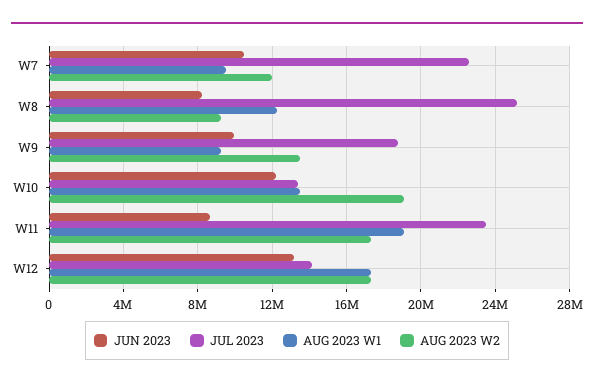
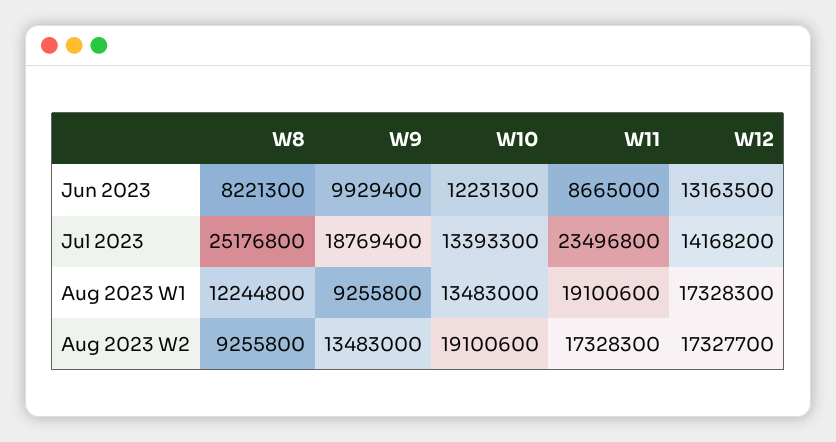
  {
    "JUN 2023": {
-     "W7": 10500000,
      "W8": 8221300,
      "W9": 9929400,
      "W10": 12231300,
      "W11": 8665000,
      "W12": 13163500
    },
    "JUL 2023": {
-     "W7": 22500000,
      "W8": 25176800,
      "W9": 18769400,
      "W10": 13393300,
      "W11": 23496800,
      "W12": 14168200
    },
    "AUG 2023 W1": {
-     "W7": 9500000,
      "W8": 12244800,
      "W9": 9255800,
      "W10": 13483000,
      "W11": 19100600,
      "W12": 17328300
    },
    "AUG 2023 W2": {
-     "W7": 12000000,
      "W8": 9255800,
      "W9": 13483000,
      "W10": 19100600,
      "W11": 17328300,
      "W12": 17327700
    }
  }

